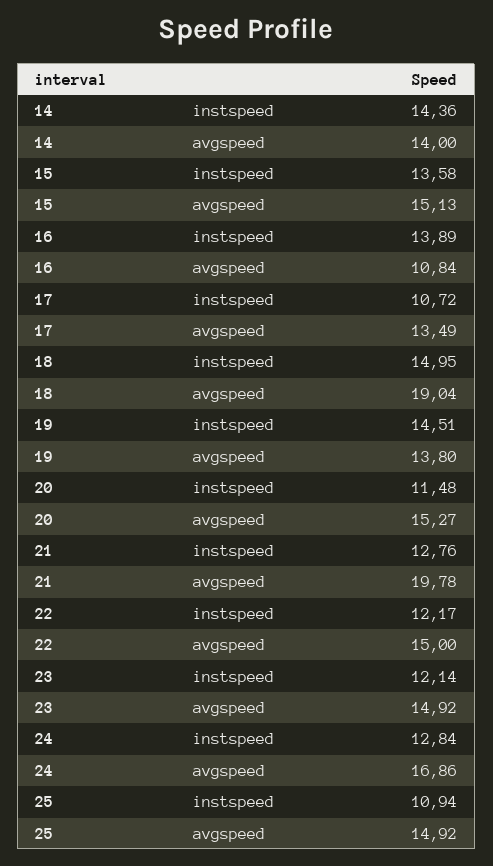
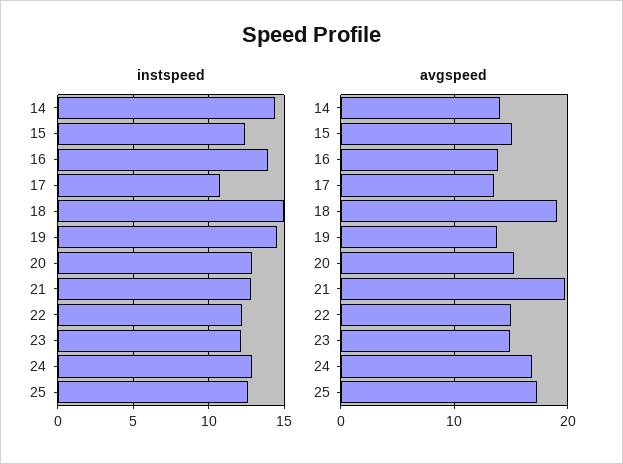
  {
    "instspeed": {
      "14": 14.36,
-     "15": 13.58,
+     "15": 12.5,
      "16": 13.89,
      "17": 10.72,
      "18": 14.95,
      "19": 14.51,
-     "20": 11.48,
+     "20": 13,
      "21": 12.76,
      "22": 12.17,
      "23": 12.14,
      "24": 12.84,
-     "25": 10.94
+     "25": 12.5
    },
    "avgspeed": {
      "14": 14,
      "15": 15.13,
-     "16": 10.84,
+     "16": 14,
      "17": 13.49,
      "18": 19.04,
      "19": 13.8,
      "20": 15.27,
      "21": 19.78,
      "22": 15,
      "23": 14.92,
      "24": 16.86,
-     "25": 14.92
+     "25": 17
    }
  }

